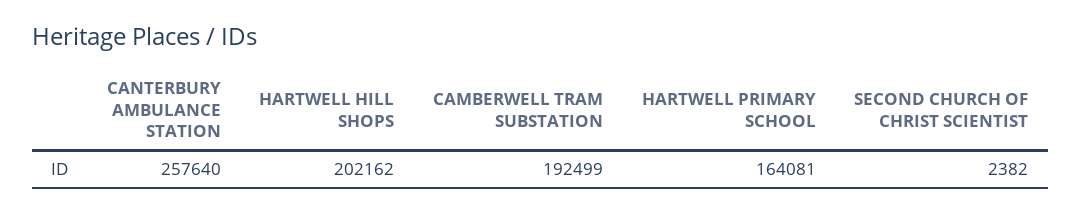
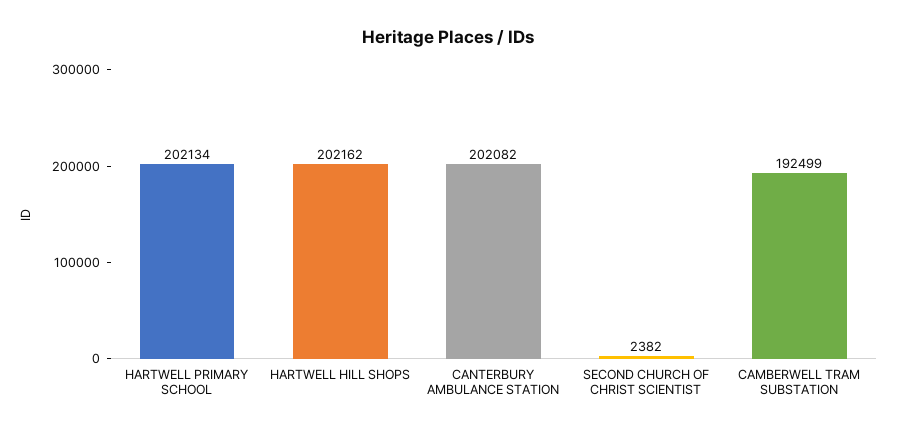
  {
-   "CANTERBURY AMBULANCE STATION": 257640,
+   "CANTERBURY AMBULANCE STATION": 202082,
    "HARTWELL HILL SHOPS": 202162,
    "CAMBERWELL TRAM SUBSTATION": 192499,
-   "HARTWELL PRIMARY SCHOOL": 164081,
+   "HARTWELL PRIMARY SCHOOL": 202134,
    "SECOND CHURCH OF CHRIST SCIENTIST": 2382
  }

